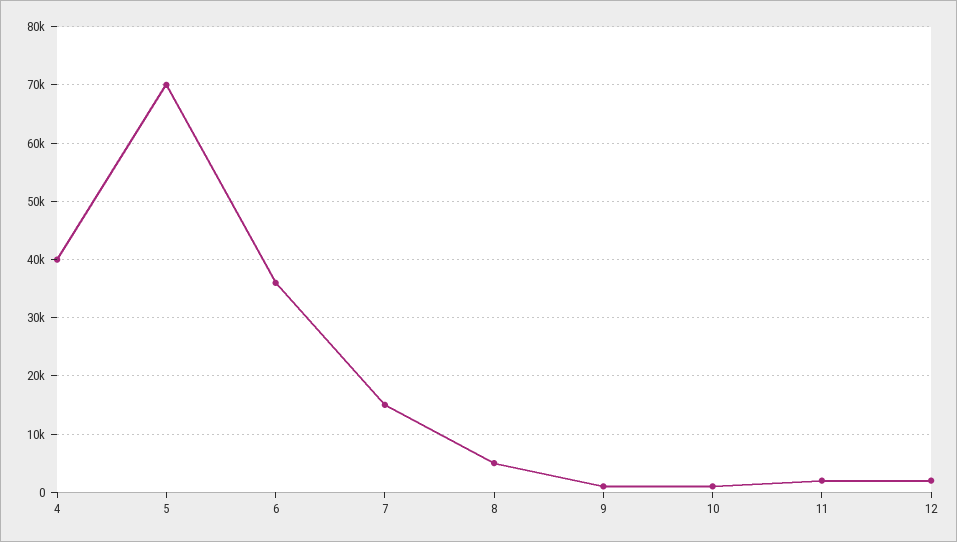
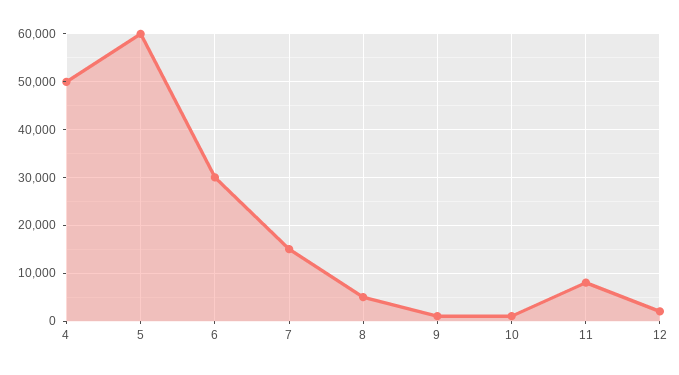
  {
-   "4": 40000,
+   "4": 50000,
-   "5": 70000,
+   "5": 60000,
-   "6": 36000,
+   "6": 30000,
    "7": 16000,
    "8": 6000,
    "9": 2000,
    "10": 2000,
-   "11": 2000,
+   "11": 8000,
    "12": 2000
  }

